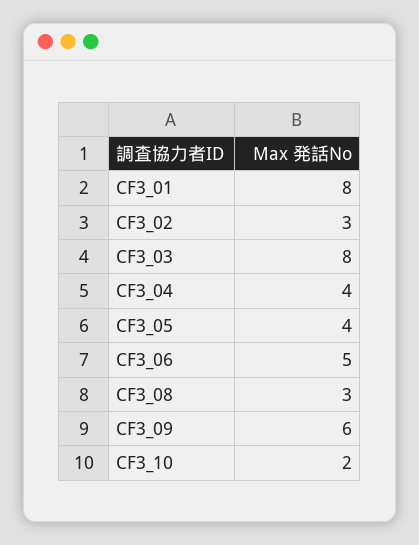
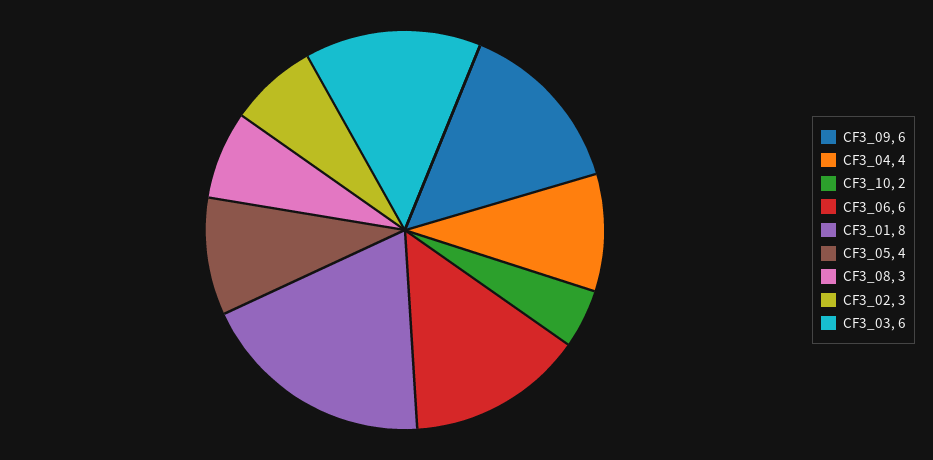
  {
    "CF3_01": 8,
    "CF3_02": 3,
-   "CF3_03": 8,
+   "CF3_03": 6,
    "CF3_04": 4,
    "CF3_05": 4,
-   "CF3_06": 5,
+   "CF3_06": 6,
    "CF3_08": 3,
    "CF3_09": 6,
    "CF3_10": 2
  }

